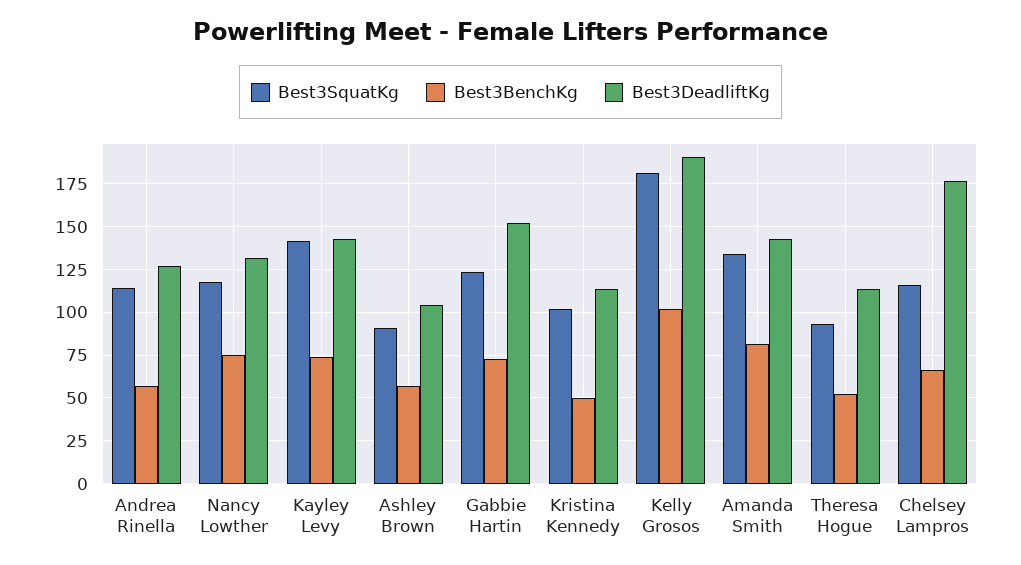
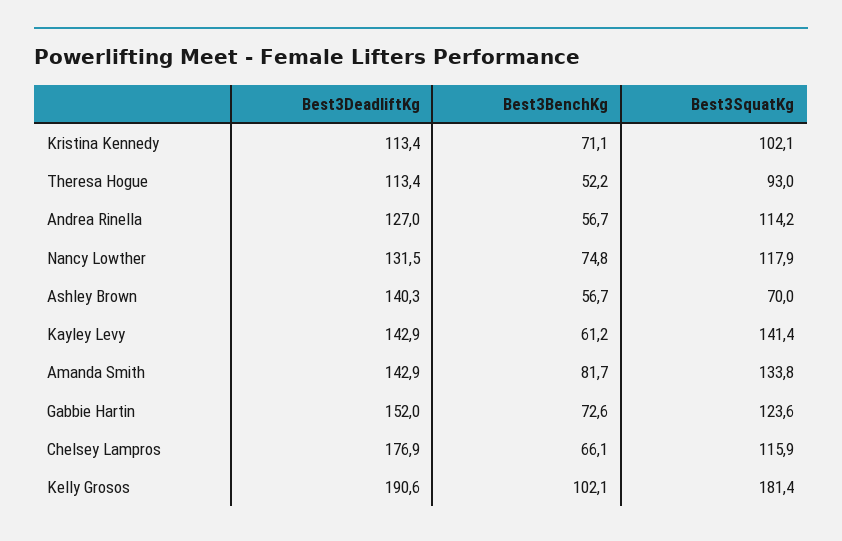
  {
    "Best3SquatKg": {
      "Andrea Rinella": 114.2,
      "Nancy Lowther": 117.9,
      "Kayley Levy": 141.4,
-     "Ashley Brown": 90,
+     "Ashley Brown": 70,
      "Gabbie Hartin": 123.6,
      "Kristina Kennedy": 102.1,
      "Kelly Grosos": 181.4,
      "Amanda Smith": 133.8,
      "Theresa Hogue": 93,
      "Chelsey Lampros": 115.9
    },
    "Best3BenchKg": {
      "Andrea Rinella": 56.7,
      "Nancy Lowther": 74.8,
-     "Kayley Levy": 75,
+     "Kayley Levy": 61.2,
      "Ashley Brown": 56.7,
      "Gabbie Hartin": 72.6,
-     "Kristina Kennedy": 50,
+     "Kristina Kennedy": 71.1,
      "Kelly Grosos": 102.1,
      "Amanda Smith": 81.7,
      "Theresa Hogue": 52.2,
      "Chelsey Lampros": 66.1
    },
    "Best3DeadliftKg": {
      "Andrea Rinella": 127,
      "Nancy Lowther": 131.5,
      "Kayley Levy": 142.9,
-     "Ashley Brown": 105,
+     "Ashley Brown": 140.3,
      "Gabbie Hartin": 152,
      "Kristina Kennedy": 113.4,
      "Kelly Grosos": 190.6,
      "Amanda Smith": 142.9,
      "Theresa Hogue": 113.4,
      "Chelsey Lampros": 176.9
    }
  }

